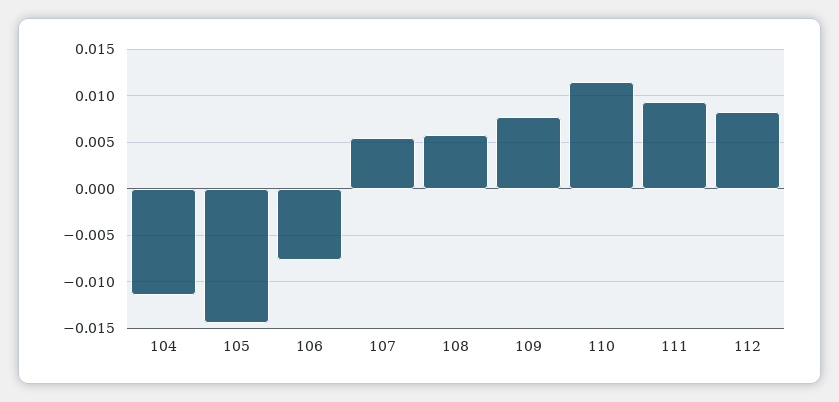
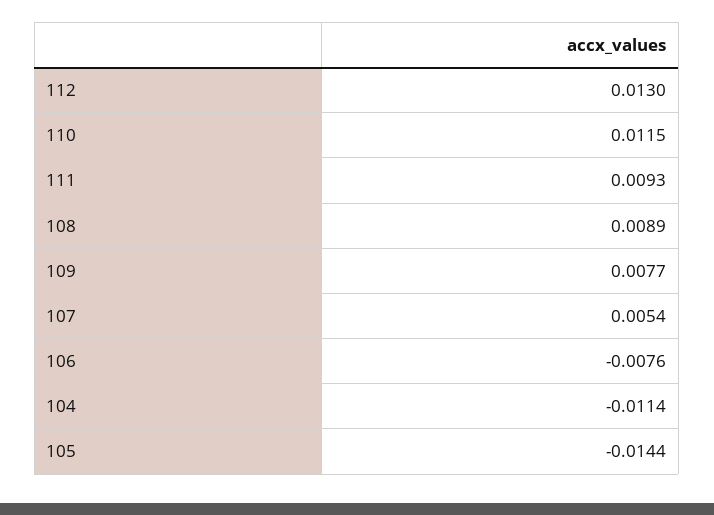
  {
    "104": -0.0114,
    "105": -0.0144,
    "106": -0.0076,
    "107": 0.0054,
-   "108": 0.006,
+   "108": 0.0089,
    "109": 0.0077,
    "110": 0.0115,
    "111": 0.0093,
-   "112": 0.008
+   "112": 0.013
  }

